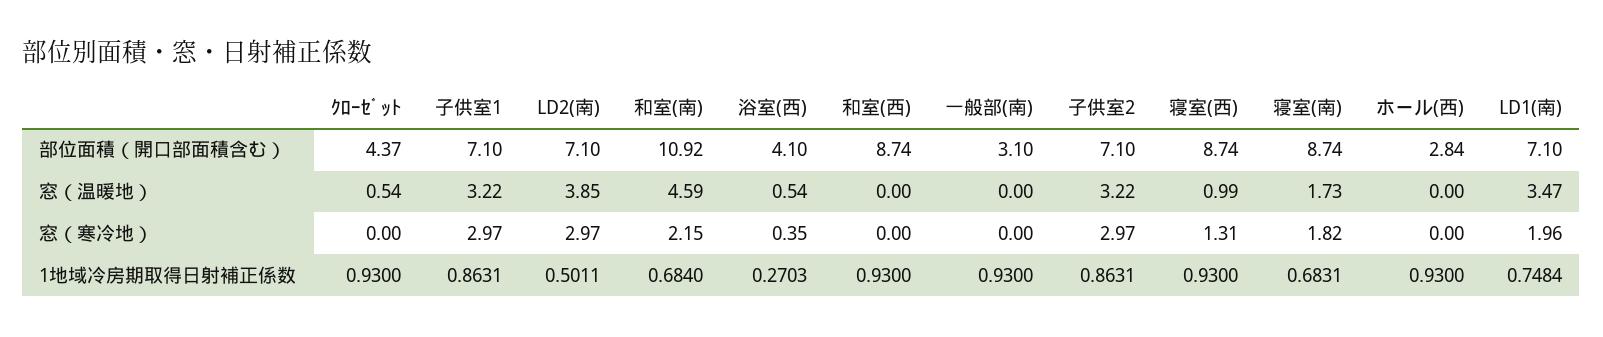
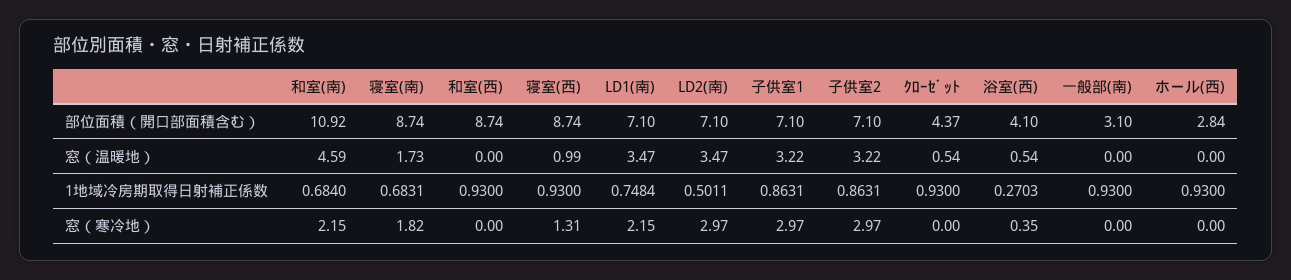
  {
    "ｸﾛｰｾﾞｯﾄ": {
      "部位面積（開口部面積含む）": 4.37,
      "窓（温暖地）": 0.54,
      "窓（寒冷地）": 0,
      "1地域冷房期取得日射補正係数": 0.93
    },
    "子供室1": {
      "部位面積（開口部面積含む）": 7.1,
      "窓（温暖地）": 3.22,
      "窓（寒冷地）": 2.97,
      "1地域冷房期取得日射補正係数": 0.8631
    },
    "LD2(南)": {
      "部位面積（開口部面積含む）": 7.1,
-     "窓（温暖地）": 3.85,
+     "窓（温暖地）": 3.47,
      "窓（寒冷地）": 2.97,
      "1地域冷房期取得日射補正係数": 0.5011
    },
    "和室(南)": {
      "部位面積（開口部面積含む）": 10.92,
      "窓（温暖地）": 4.59,
      "窓（寒冷地）": 2.15,
      "1地域冷房期取得日射補正係数": 0.684
    },
    "浴室(西)": {
      "部位面積（開口部面積含む）": 4.1,
      "窓（温暖地）": 0.54,
      "窓（寒冷地）": 0.35,
      "1地域冷房期取得日射補正係数": 0.2703
    },
    "和室(西)": {
      "部位面積（開口部面積含む）": 8.74,
      "窓（温暖地）": 0,
      "窓（寒冷地）": 0,
      "1地域冷房期取得日射補正係数": 0.93
    },
    "一般部(南)": {
      "部位面積（開口部面積含む）": 3.1,
      "窓（温暖地）": 0,
      "窓（寒冷地）": 0,
      "1地域冷房期取得日射補正係数": 0.93
    },
    "子供室2": {
      "部位面積（開口部面積含む）": 7.1,
      "窓（温暖地）": 3.22,
      "窓（寒冷地）": 2.97,
      "1地域冷房期取得日射補正係数": 0.8631
    },
    "寝室(西)": {
      "部位面積（開口部面積含む）": 8.74,
      "窓（温暖地）": 0.99,
      "窓（寒冷地）": 1.31,
      "1地域冷房期取得日射補正係数": 0.93
    },
    "寝室(南)": {
      "部位面積（開口部面積含む）": 8.74,
      "窓（温暖地）": 1.73,
      "窓（寒冷地）": 1.82,
      "1地域冷房期取得日射補正係数": 0.6831
    },
    "ホール(西)": {
      "部位面積（開口部面積含む）": 2.84,
      "窓（温暖地）": 0,
      "窓（寒冷地）": 0,
      "1地域冷房期取得日射補正係数": 0.93
    },
    "LD1(南)": {
      "部位面積（開口部面積含む）": 7.1,
      "窓（温暖地）": 3.47,
-     "窓（寒冷地）": 1.96,
+     "窓（寒冷地）": 2.15,
      "1地域冷房期取得日射補正係数": 0.7484
    }
  }

